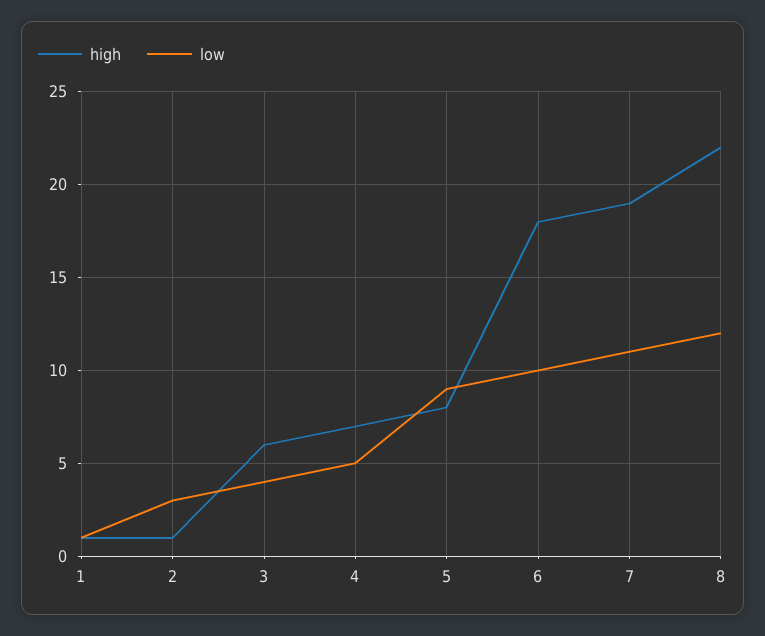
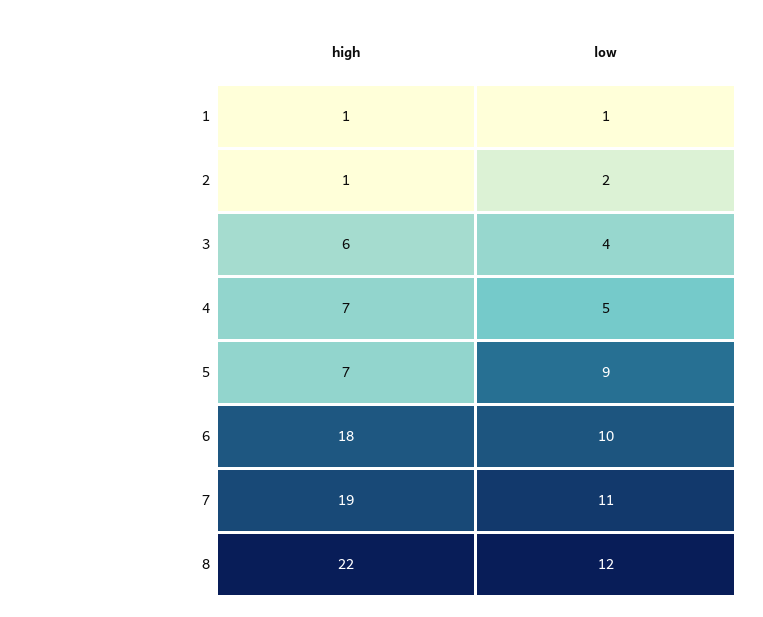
  {
    "high": {
      "1": 1,
      "2": 1,
      "3": 6,
      "4": 7,
-     "5": 8,
+     "5": 7,
      "6": 18,
      "7": 19,
      "8": 22
    },
    "low": {
      "1": 1,
-     "2": 3,
+     "2": 2,
      "3": 4,
      "4": 5,
      "5": 9,
      "6": 10,
      "7": 11,
      "8": 12
    }
  }

